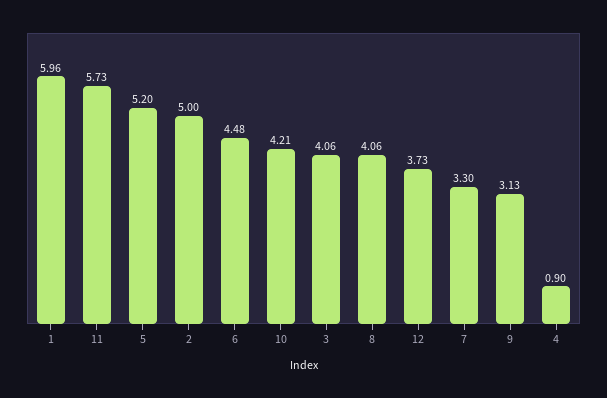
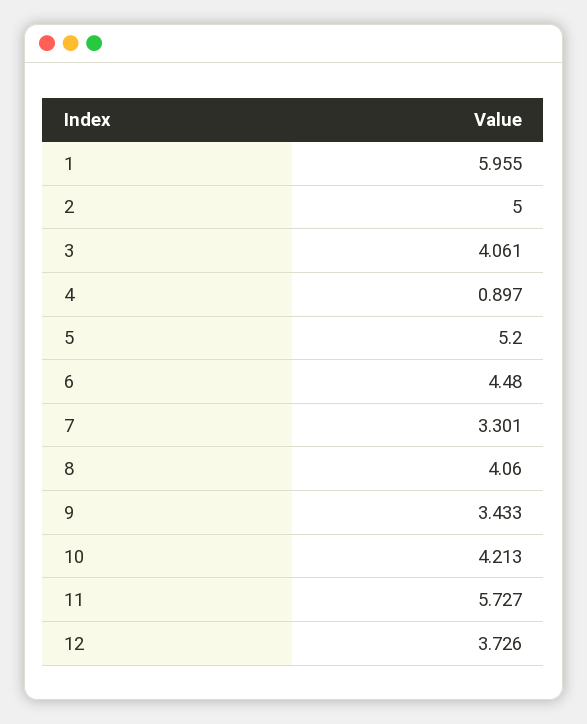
  {
    "1": 5.955,
    "11": 5.727,
    "5": 5.2,
    "2": 5,
    "6": 4.48,
    "10": 4.213,
    "3": 4.061,
    "8": 4.06,
    "12": 3.726,
    "7": 3.301,
-   "9": 3.13,
+   "9": 3.433,
    "4": 0.897
  }

